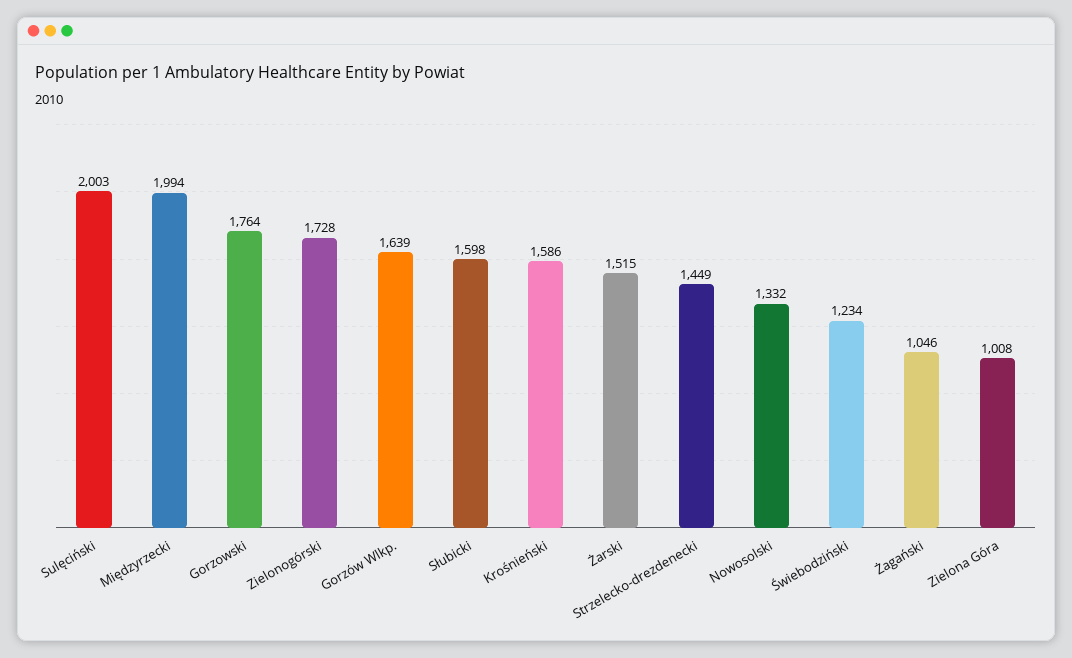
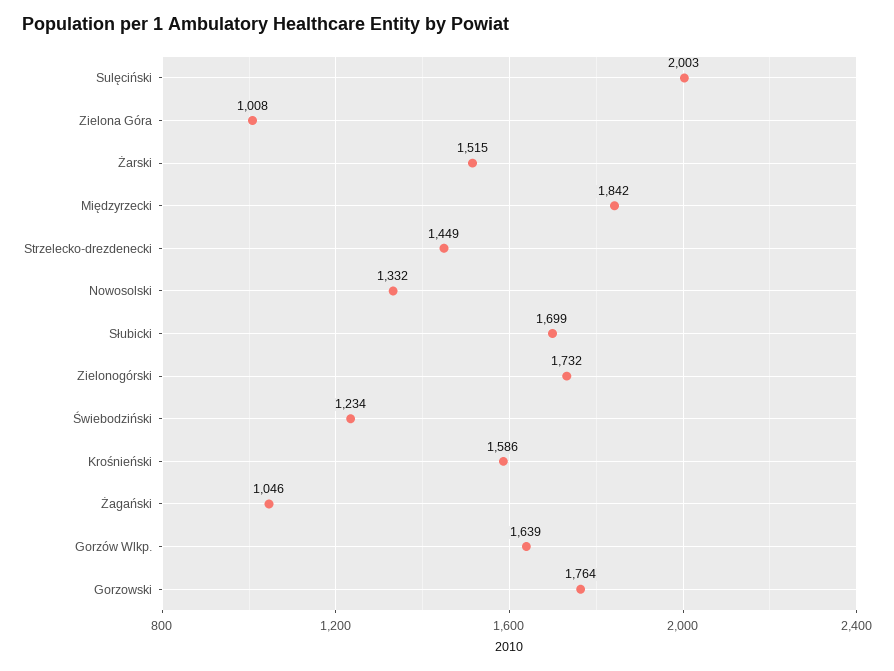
  {
    "Sulęciński": 2003,
-   "Międzyrzecki": 1994,
+   "Międzyrzecki": 1842,
    "Gorzowski": 1764,
-   "Zielonogórski": 1728,
+   "Zielonogórski": 1732,
    "Gorzów Wlkp.": 1639,
-   "Słubicki": 1598,
+   "Słubicki": 1699,
    "Krośnieński": 1586,
    "Żarski": 1515,
    "Strzelecko-drezdenecki": 1449,
    "Nowosolski": 1332,
    "Świebodziński": 1234,
    "Żagański": 1046,
    "Zielona Góra": 1008
  }

